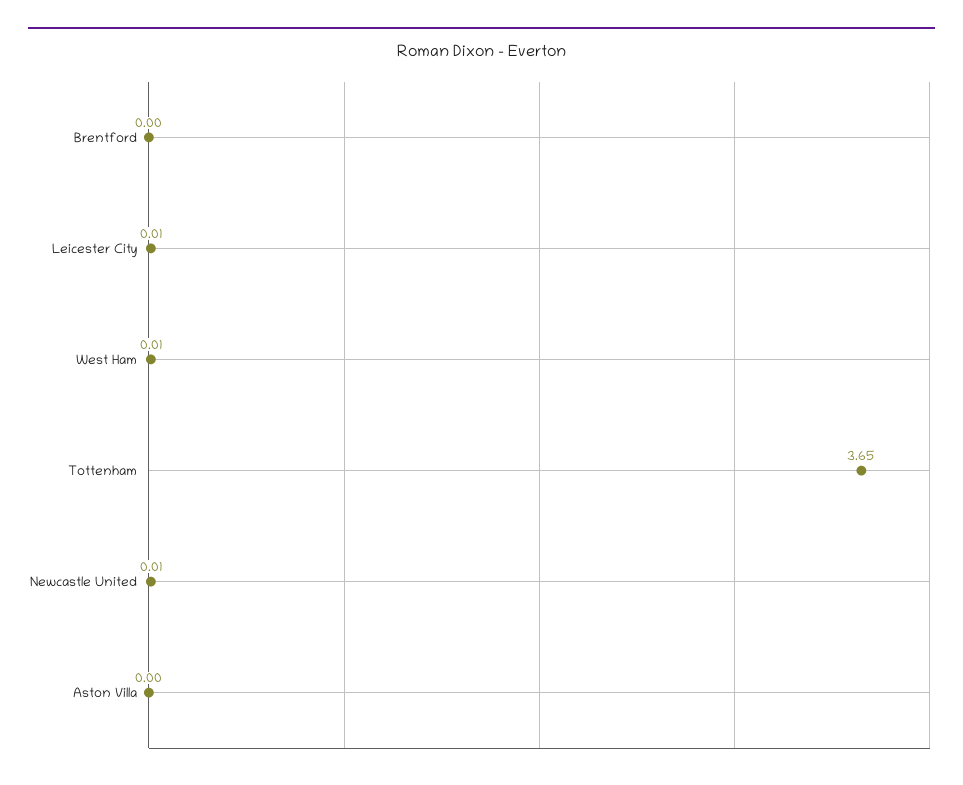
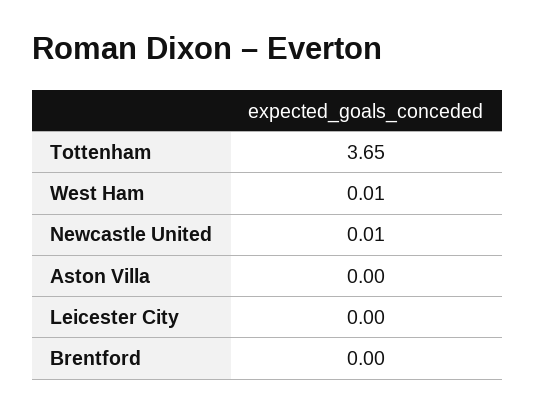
  {
    "Brentford": 0,
-   "Leicester City": 0.01,
+   "Leicester City": 0,
    "West Ham": 0.01,
    "Tottenham": 3.65,
    "Newcastle United": 0.01,
    "Aston Villa": 0
  }

